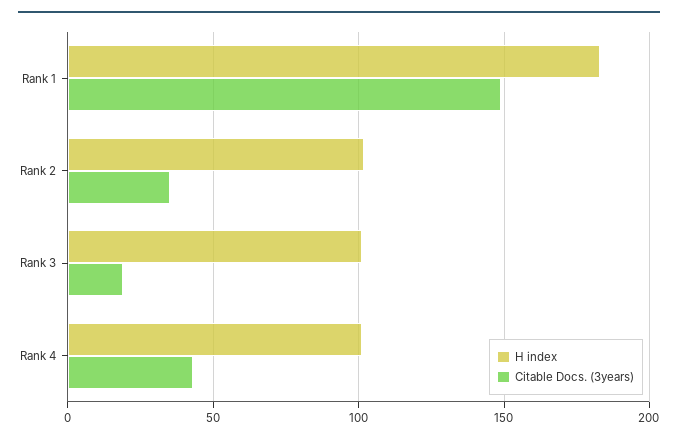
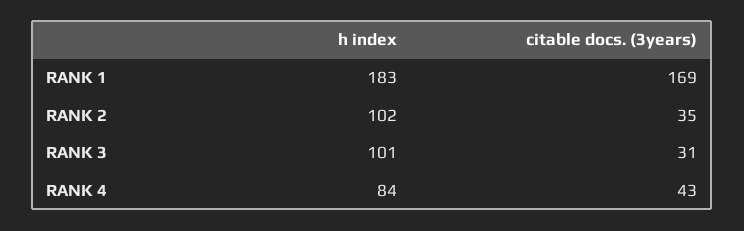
  {
    "H index": {
      "Rank 1": 183,
      "Rank 2": 102,
      "Rank 3": 101,
-     "Rank 4": 100
+     "Rank 4": 84
    },
    "Citable Docs. (3years)": {
-     "Rank 1": 150,
+     "Rank 1": 169,
      "Rank 2": 35,
-     "Rank 3": 20,
+     "Rank 3": 31,
      "Rank 4": 43
    }
  }

